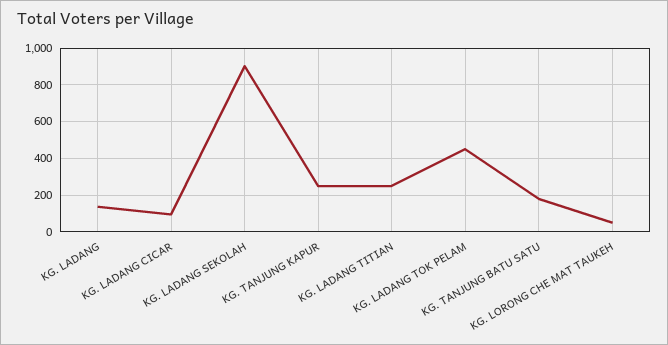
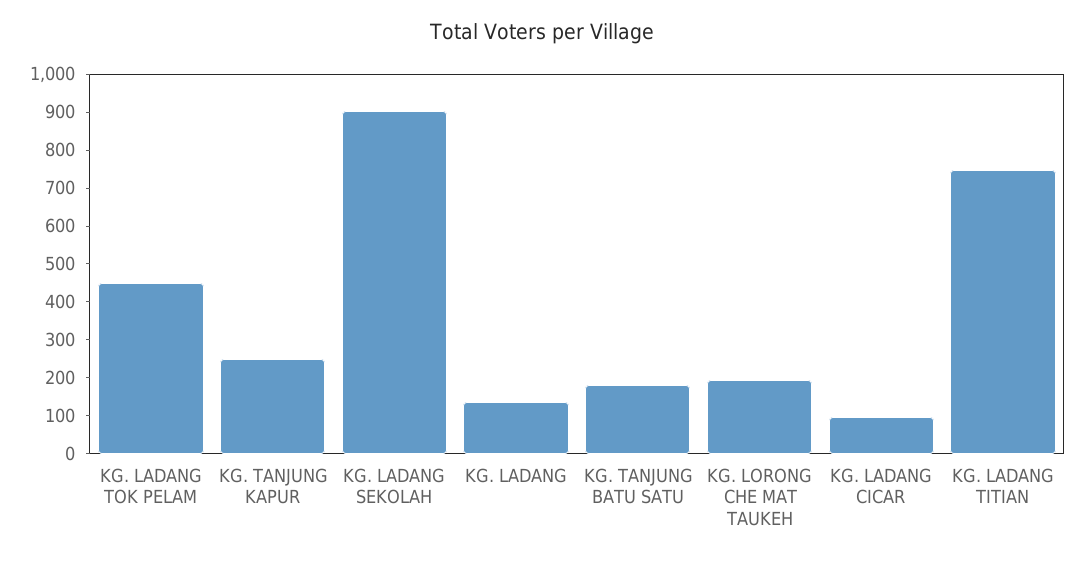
  {
    "KG. LADANG": 125,
    "KG. LADANG CICAR": 100,
    "KG. LADANG SEKOLAH": 900,
    "KG. TANJUNG KAPUR": 250,
-   "KG. LADANG TITIAN": 250,
+   "KG. LADANG TITIAN": 750,
    "KG. LADANG TOK PELAM": 450,
    "KG. TANJUNG BATU SATU": 175,
-   "KG. LORONG CHE MAT TAUKEH": 50
+   "KG. LORONG CHE MAT TAUKEH": 200
  }

